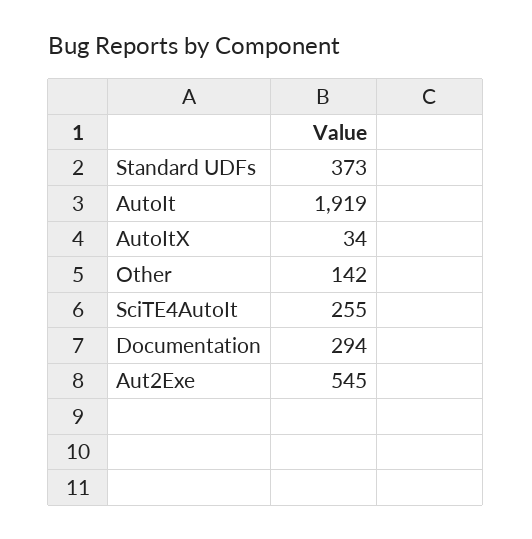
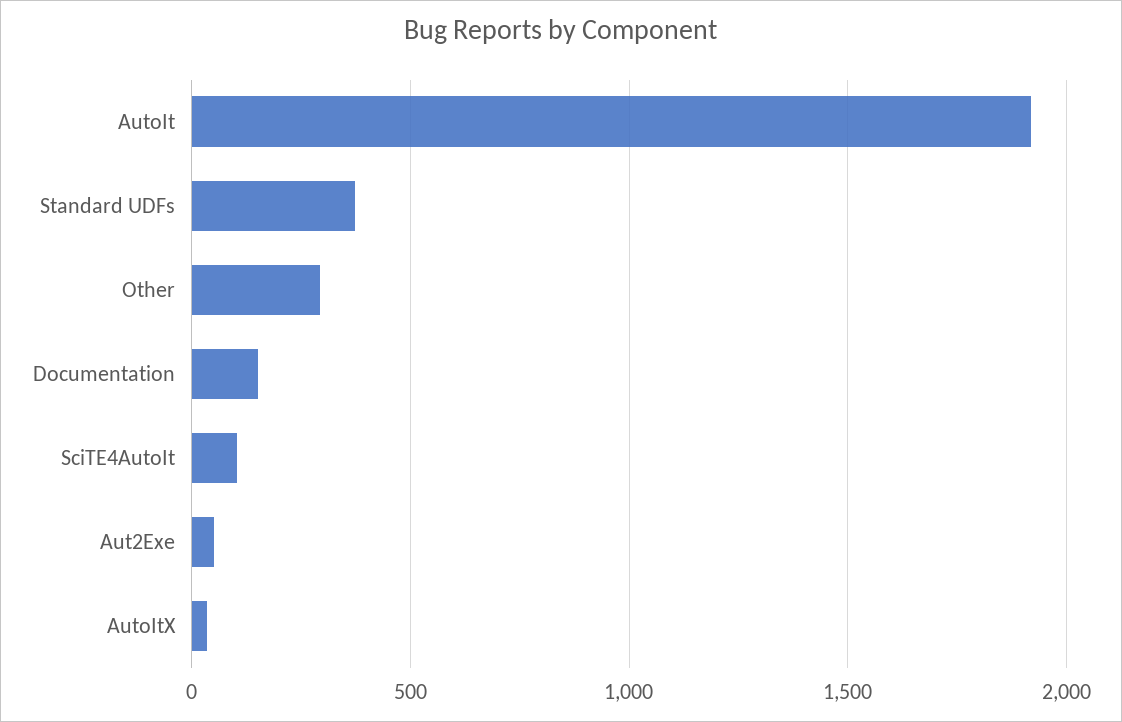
  {
    "Standard UDFs": 373,
    "AutoIt": 1919,
    "AutoItX": 34,
-   "Other": 142,
+   "Other": 300,
-   "SciTE4AutoIt": 255,
+   "SciTE4AutoIt": 100,
-   "Documentation": 294,
+   "Documentation": 150,
-   "Aut2Exe": 545
+   "Aut2Exe": 50
  }

